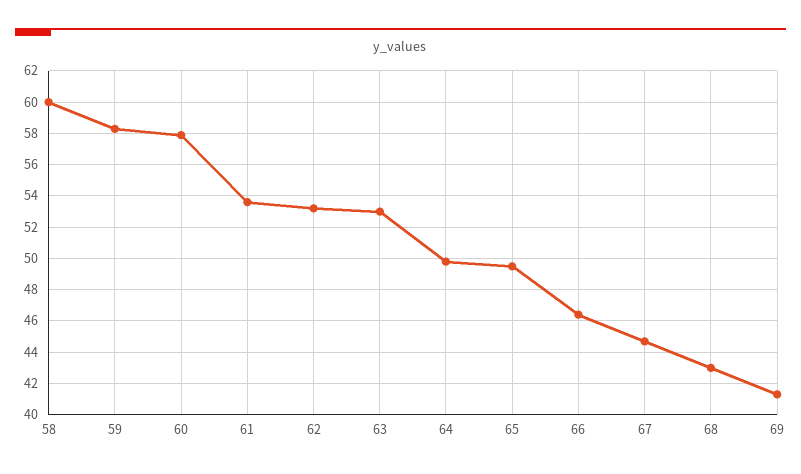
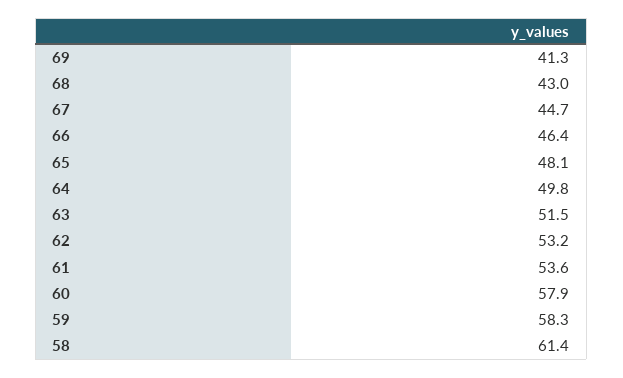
  {
-   "58": 60,
+   "58": 61.4,
    "59": 58.3,
    "60": 57.9,
    "61": 53.6,
    "62": 53.2,
-   "63": 53,
+   "63": 51.5,
    "64": 49.8,
-   "65": 49.5,
+   "65": 48.1,
    "66": 46.4,
    "67": 44.7,
    "68": 43,
    "69": 41.3
  }

